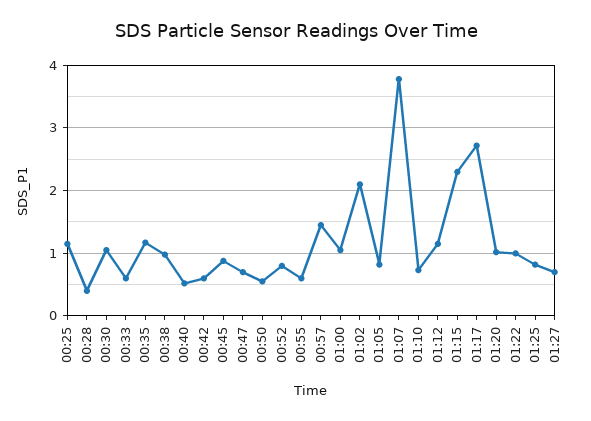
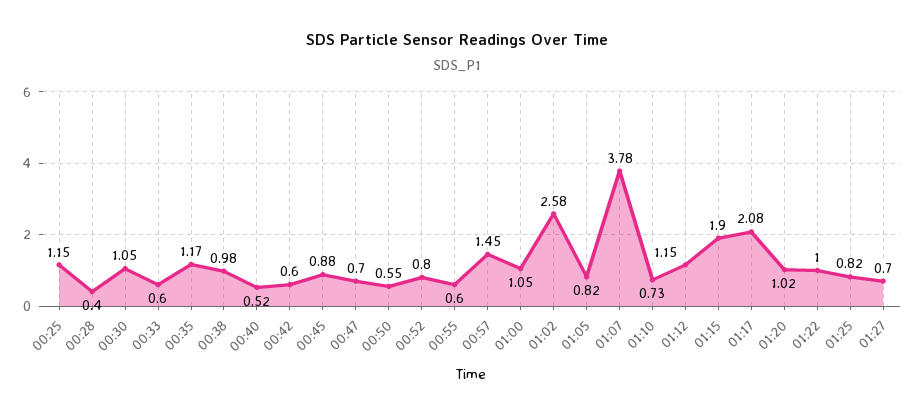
  {
    "00:25": 1.15,
    "00:28": 0.4,
    "00:30": 1.05,
    "00:33": 0.6,
    "00:35": 1.17,
    "00:38": 0.98,
    "00:40": 0.52,
    "00:42": 0.6,
    "00:45": 0.88,
    "00:47": 0.7,
    "00:50": 0.55,
    "00:52": 0.8,
    "00:55": 0.6,
    "00:57": 1.45,
    "01:00": 1.05,
-   "01:02": 2.1,
+   "01:02": 2.58,
    "01:05": 0.82,
    "01:07": 3.78,
    "01:10": 0.73,
    "01:12": 1.15,
-   "01:15": 2.3,
+   "01:15": 1.9,
-   "01:17": 2.7,
+   "01:17": 2.08,
    "01:20": 1.02,
    "01:22": 1,
    "01:25": 0.82,
    "01:27": 0.7
  }

